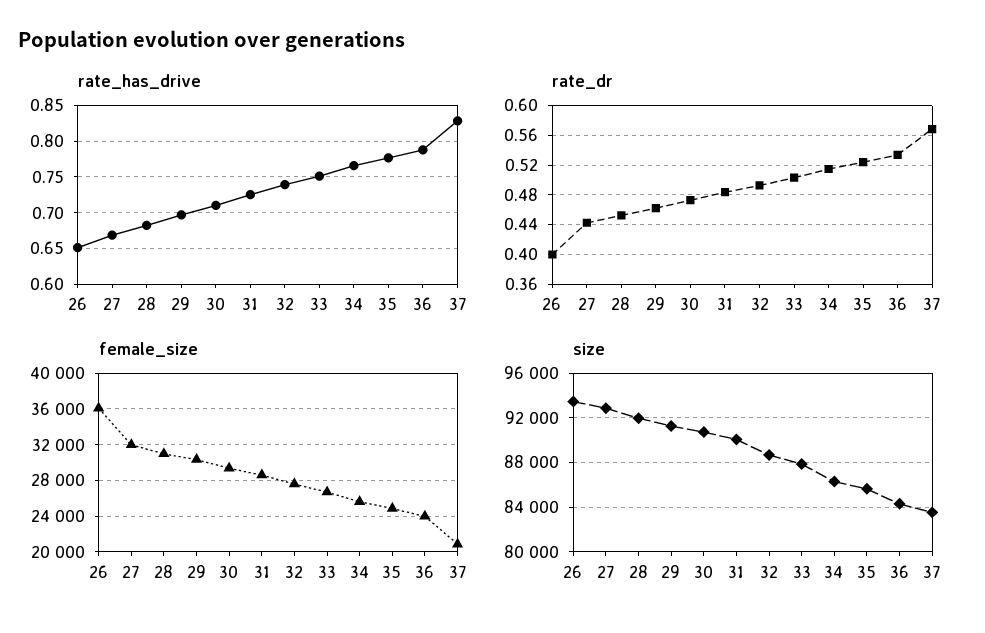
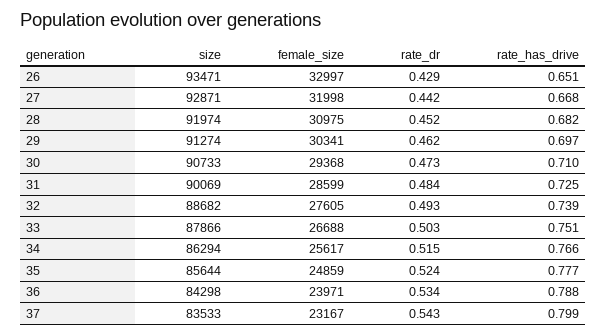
  {
    "rate_has_drive": {
      "26": 0.651,
      "27": 0.668,
      "28": 0.682,
      "29": 0.697,
      "30": 0.71,
      "31": 0.725,
      "32": 0.739,
      "33": 0.751,
      "34": 0.766,
      "35": 0.777,
      "36": 0.788,
-     "37": 0.83
+     "37": 0.799
    },
    "rate_dr": {
-     "26": 0.4,
+     "26": 0.429,
      "27": 0.442,
      "28": 0.452,
      "29": 0.462,
      "30": 0.473,
      "31": 0.484,
      "32": 0.493,
      "33": 0.503,
      "34": 0.515,
      "35": 0.524,
      "36": 0.534,
-     "37": 0.57
+     "37": 0.543
    },
    "female_size": {
-     "26": 36000,
+     "26": 32997,
      "27": 31998,
      "28": 30975,
      "29": 30341,
      "30": 29368,
      "31": 28599,
      "32": 27605,
      "33": 26688,
      "34": 25617,
      "35": 24859,
      "36": 23971,
-     "37": 21000
+     "37": 23167
    },
    "size": {
      "26": 93471,
      "27": 92871,
      "28": 91974,
      "29": 91274,
      "30": 90733,
      "31": 90069,
      "32": 88682,
      "33": 87866,
      "34": 86294,
      "35": 85644,
      "36": 84298,
      "37": 83533
    }
  }

